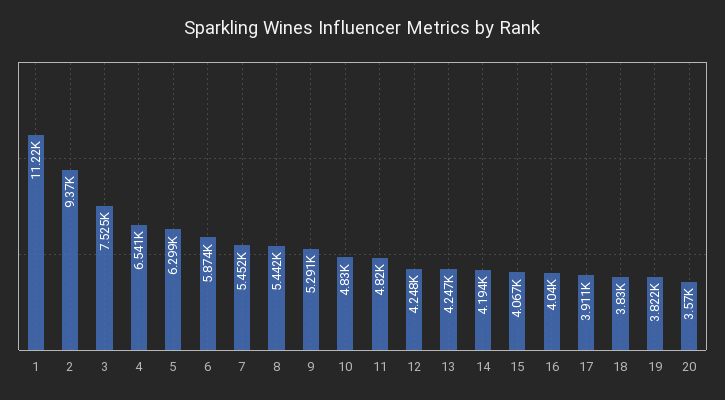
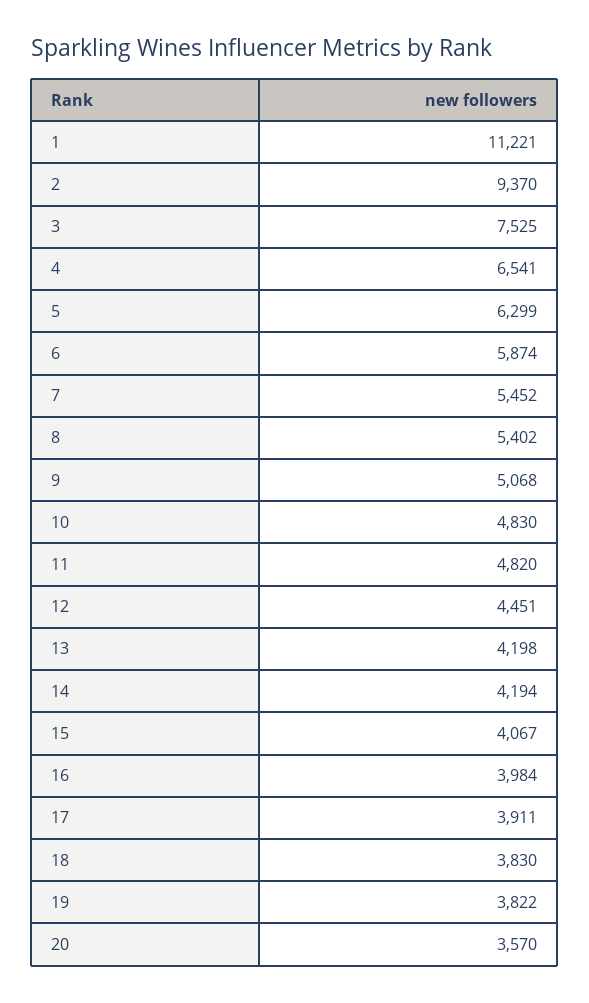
  {
    "1": 11221,
    "2": 9370,
    "3": 7525,
    "4": 6541,
    "5": 6299,
    "6": 5874,
    "7": 5452,
-   "8": 5442,
+   "8": 5402,
-   "9": 5291,
+   "9": 5068,
    "10": 4830,
    "11": 4820,
-   "12": 4248,
+   "12": 4451,
-   "13": 4247,
+   "13": 4198,
    "14": 4194,
    "15": 4067,
-   "16": 4040,
+   "16": 3984,
    "17": 3911,
    "18": 3830,
    "19": 3822,
    "20": 3570
  }

